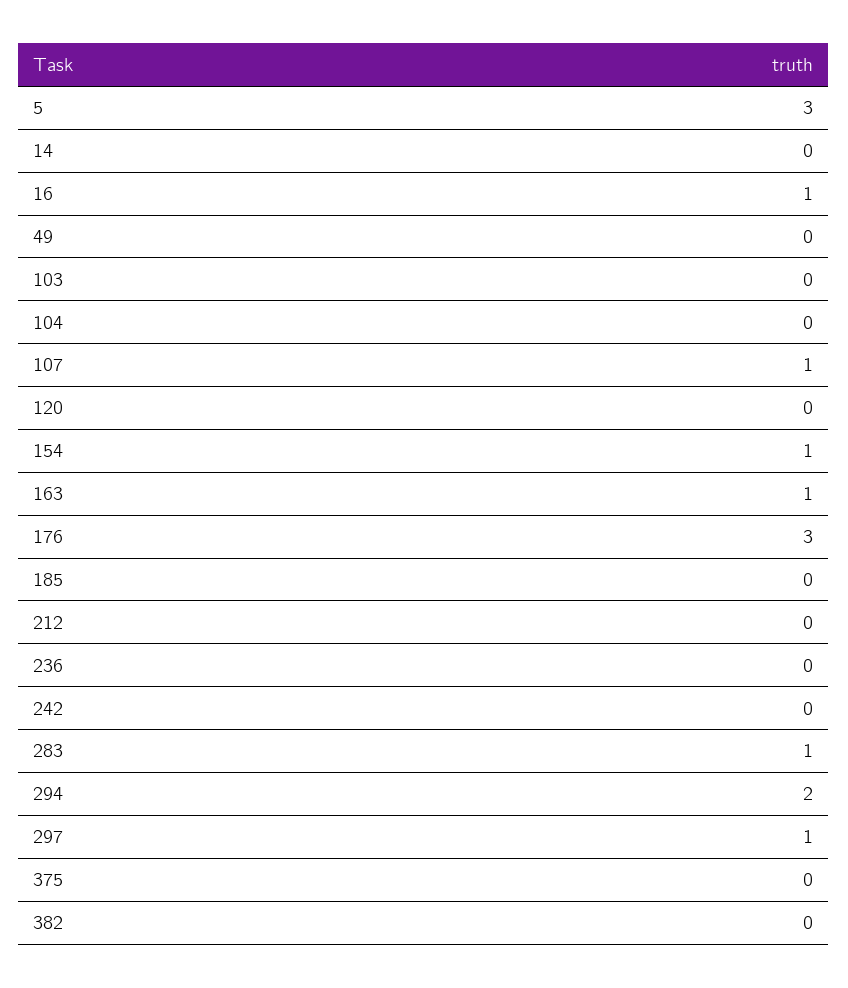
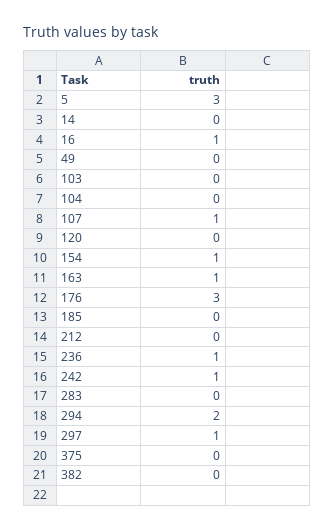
  {
    "5": 3,
    "14": 0,
    "16": 1,
    "49": 0,
    "103": 0,
    "104": 0,
    "107": 1,
    "120": 0,
    "154": 1,
    "163": 1,
    "176": 3,
    "185": 0,
    "212": 0,
-   "236": 0,
+   "236": 1,
-   "242": 0,
+   "242": 1,
-   "283": 1,
+   "283": 0,
    "294": 2,
    "297": 1,
    "375": 0,
    "382": 0
  }

